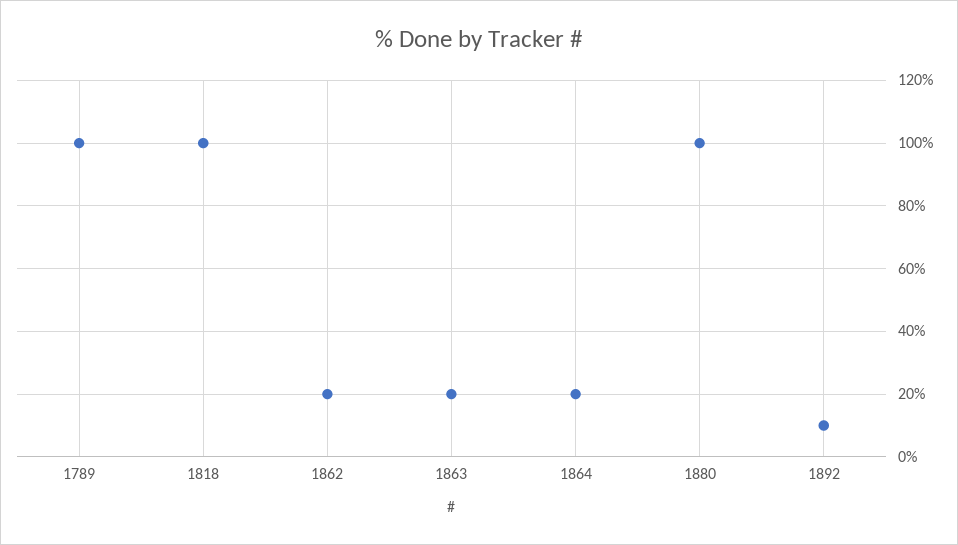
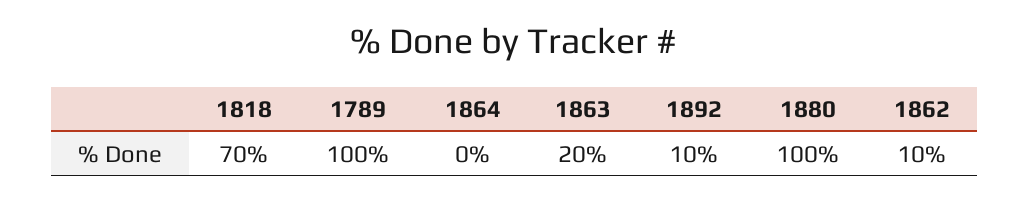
  {
    "1789": 100,
-   "1818": 100,
+   "1818": 70,
-   "1862": 20,
+   "1862": 10,
    "1863": 20,
-   "1864": 20,
+   "1864": 0,
    "1880": 100,
    "1892": 10
  }

